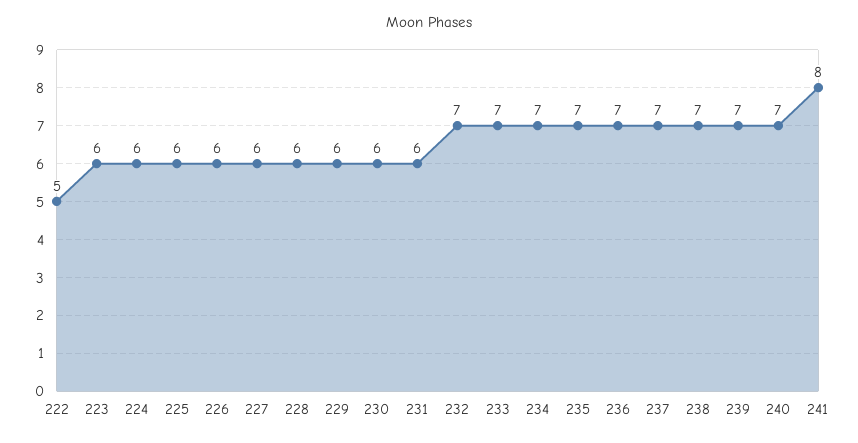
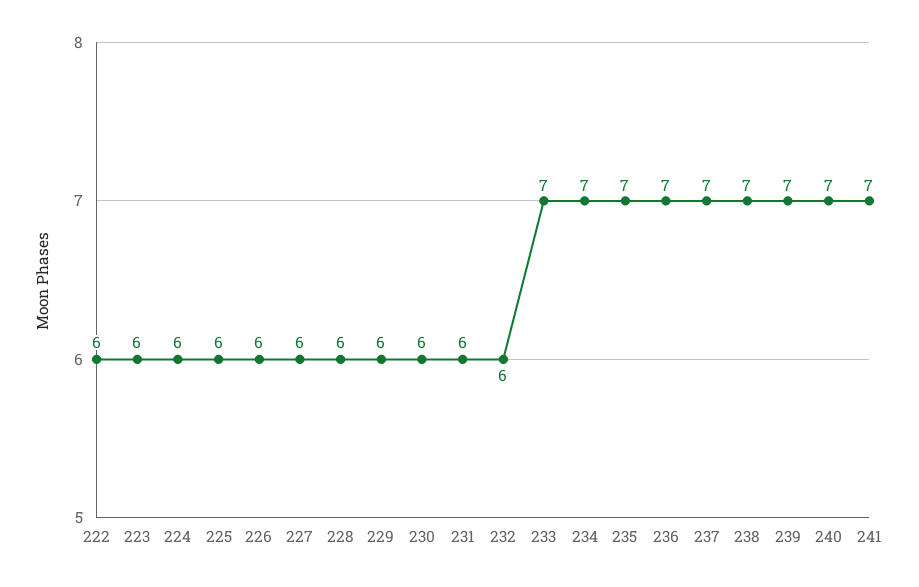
  {
-   "222": 5,
+   "222": 6,
    "223": 6,
    "224": 6,
    "225": 6,
    "226": 6,
    "227": 6,
    "228": 6,
    "229": 6,
    "230": 6,
    "231": 6,
-   "232": 7,
+   "232": 6,
    "233": 7,
    "234": 7,
    "235": 7,
    "236": 7,
    "237": 7,
    "238": 7,
    "239": 7,
    "240": 7,
-   "241": 8
+   "241": 7
  }

